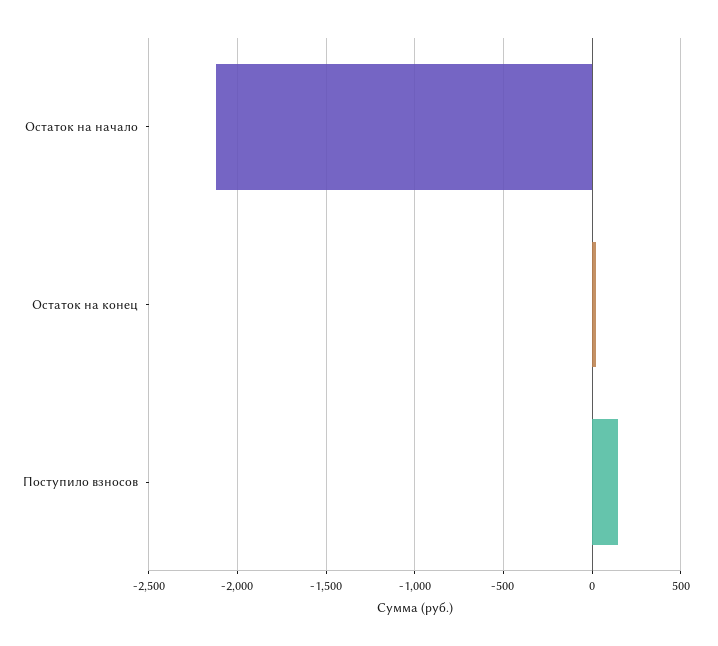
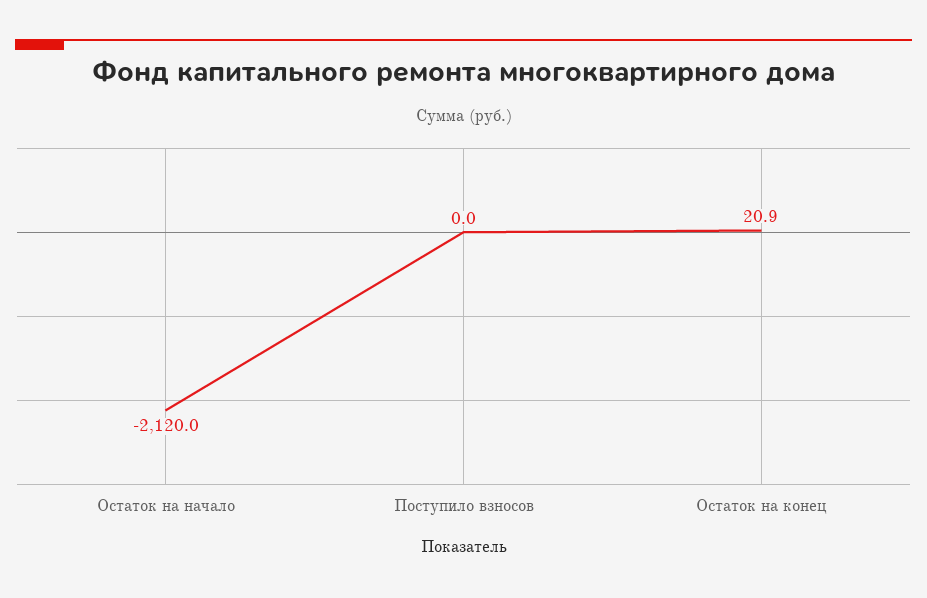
  {
    "Остаток на начало": -2120,
    "Остаток на конец": 20.9,
-   "Поступило взносов": 150
+   "Поступило взносов": 0
  }

